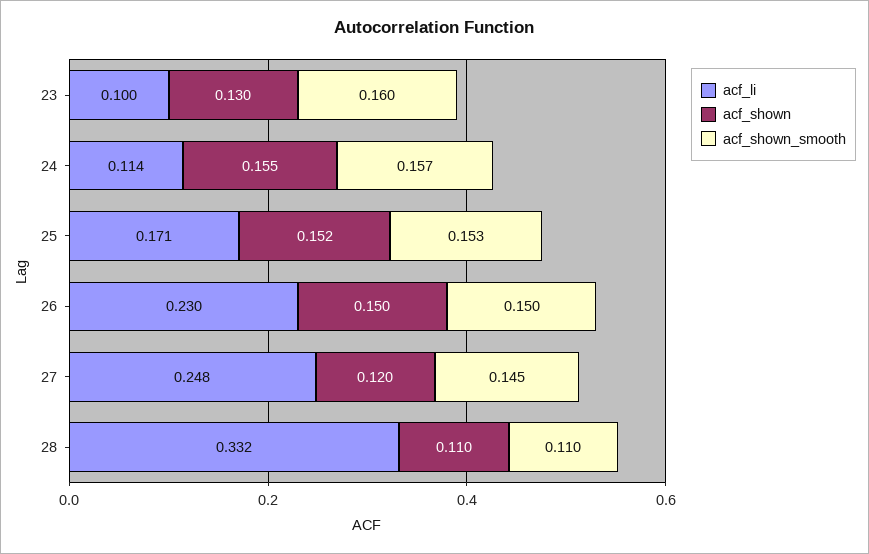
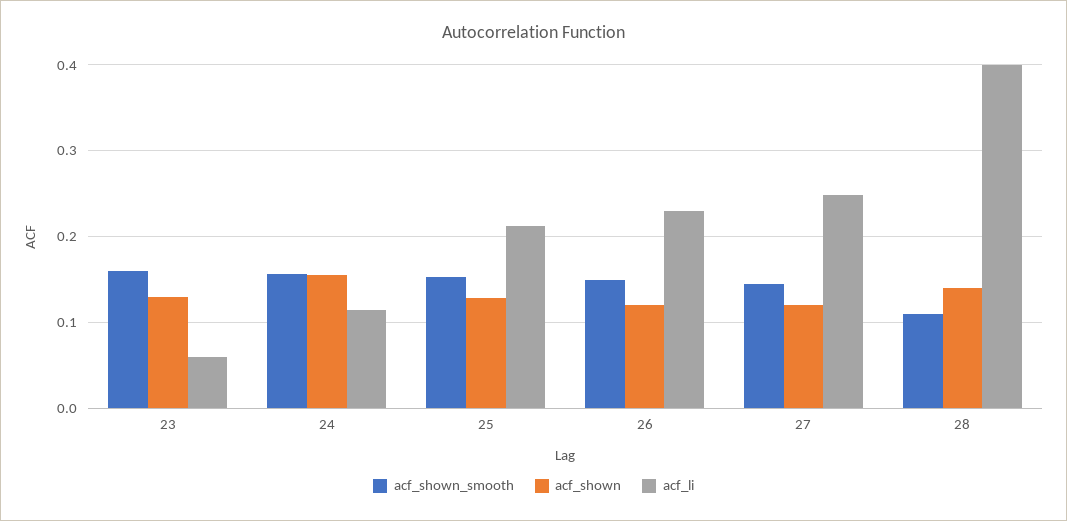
  {
    "acf_li": {
-     "23": 0.1,
+     "23": 0.06,
      "24": 0.114,
-     "25": 0.171,
+     "25": 0.21,
      "26": 0.23,
      "27": 0.248,
-     "28": 0.332
+     "28": 0.4
    },
    "acf_shown": {
      "23": 0.13,
      "24": 0.155,
-     "25": 0.152,
+     "25": 0.13,
-     "26": 0.15,
+     "26": 0.12,
      "27": 0.12,
-     "28": 0.11
+     "28": 0.14
    },
    "acf_shown_smooth": {
      "23": 0.16,
      "24": 0.157,
      "25": 0.153,
      "26": 0.15,
      "27": 0.145,
      "28": 0.11
    }
  }

